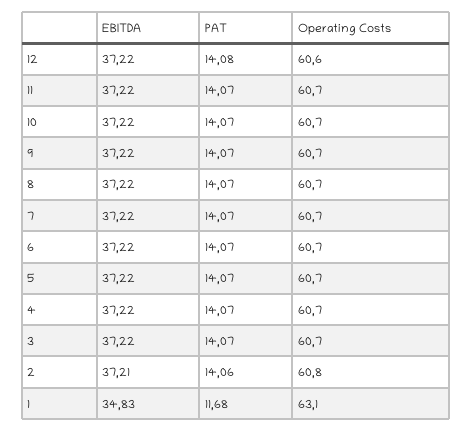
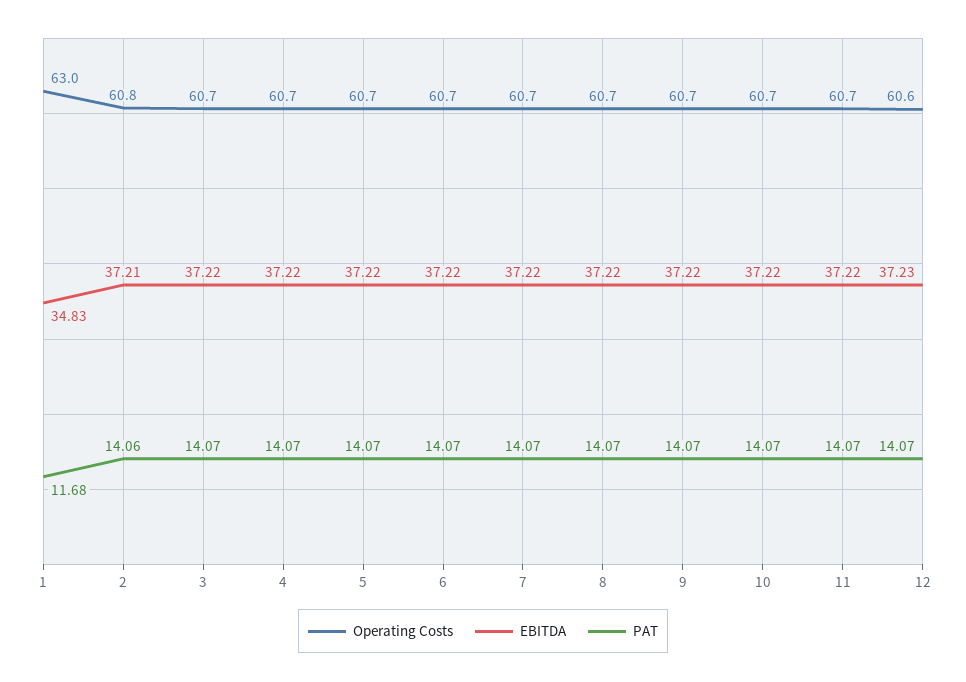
  {
    "EBITDA": {
-     "12": 37.22,
+     "12": 37.23,
      "11": 37.22,
      "10": 37.22,
      "9": 37.22,
      "8": 37.22,
      "7": 37.22,
      "6": 37.22,
      "5": 37.22,
      "4": 37.22,
      "3": 37.22,
      "2": 37.21,
      "1": 34.83
    },
    "PAT": {
-     "12": 14.08,
+     "12": 14.07,
      "11": 14.07,
      "10": 14.07,
      "9": 14.07,
      "8": 14.07,
      "7": 14.07,
      "6": 14.07,
      "5": 14.07,
      "4": 14.07,
      "3": 14.07,
      "2": 14.06,
      "1": 11.68
    },
    "Operating Costs": {
      "12": 60.6,
      "11": 60.7,
      "10": 60.7,
      "9": 60.7,
      "8": 60.7,
      "7": 60.7,
      "6": 60.7,
      "5": 60.7,
      "4": 60.7,
      "3": 60.7,
      "2": 60.8,
-     "1": 63.1
+     "1": 63
    }
  }

